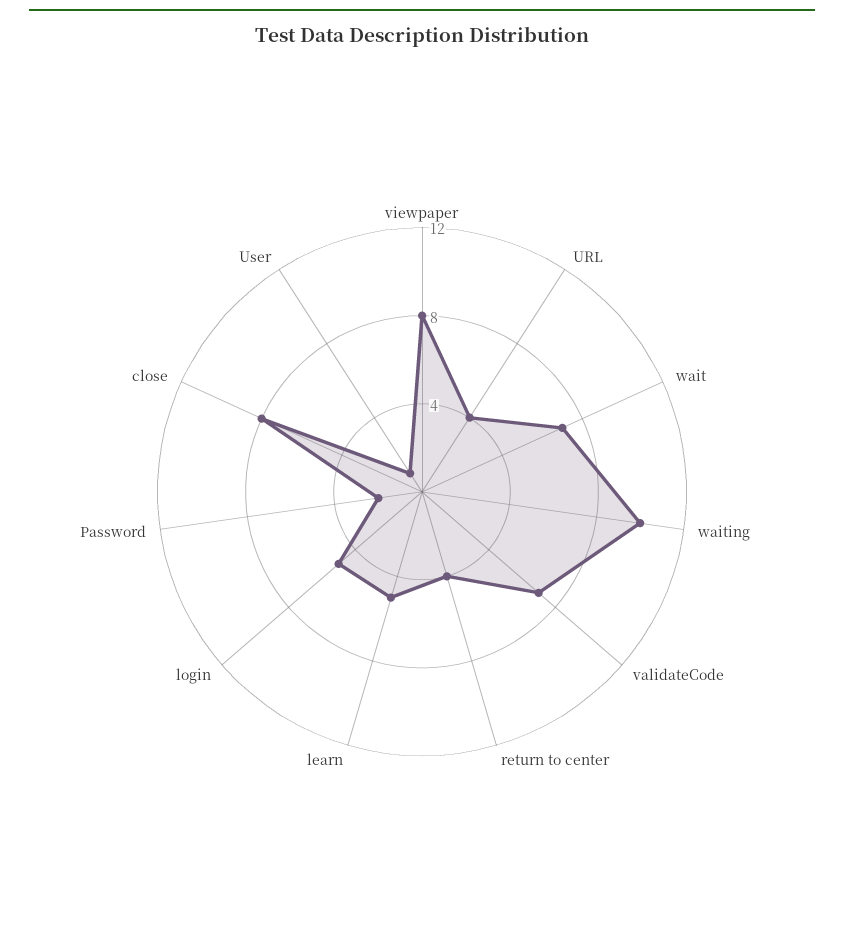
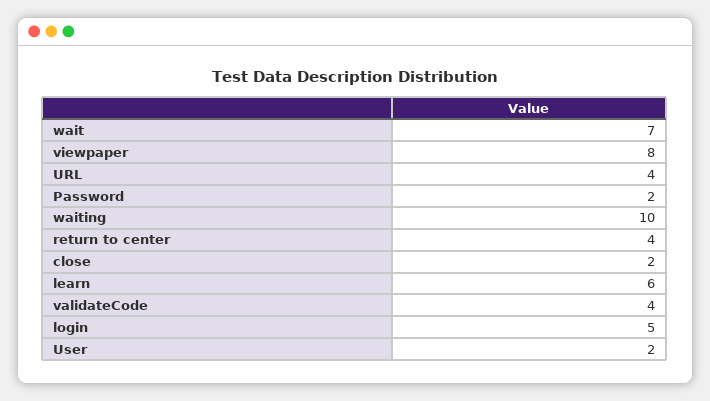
  {
    "viewpaper": 8,
    "URL": 4,
    "wait": 7,
    "waiting": 10,
-   "validateCode": 7,
+   "validateCode": 4,
    "return to center": 4,
-   "learn": 5,
+   "learn": 6,
    "login": 5,
    "Password": 2,
-   "close": 8,
+   "close": 2,
-   "User": 1
+   "User": 2
  }

